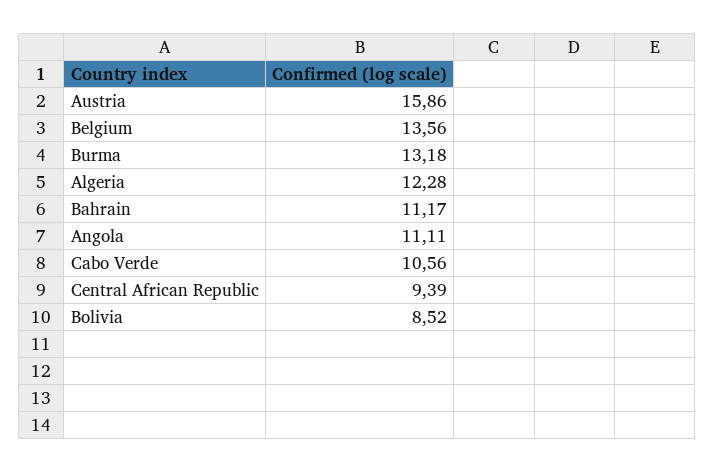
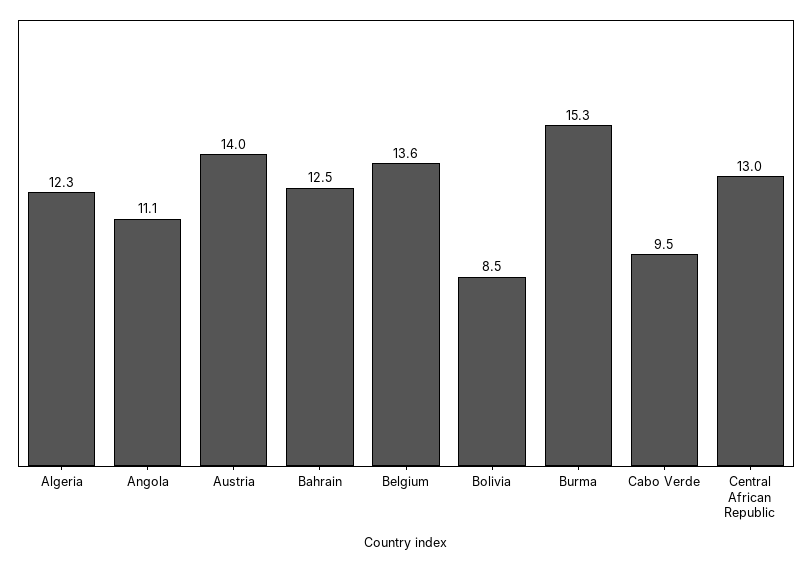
  {
-   "Austria": 15.86,
+   "Austria": 14,
    "Belgium": 13.56,
-   "Burma": 13.18,
+   "Burma": 15.3,
    "Algeria": 12.28,
-   "Bahrain": 11.17,
+   "Bahrain": 12.5,
    "Angola": 11.11,
-   "Cabo Verde": 10.56,
+   "Cabo Verde": 9.5,
-   "Central African Republic": 9.39,
+   "Central African Republic": 13,
    "Bolivia": 8.52
  }

